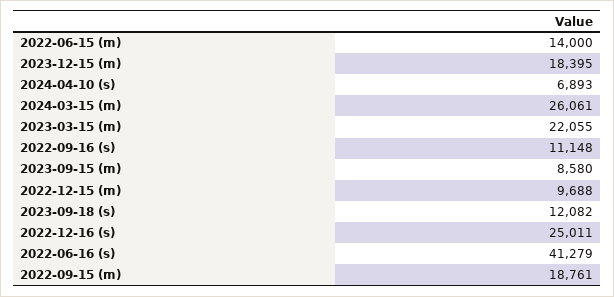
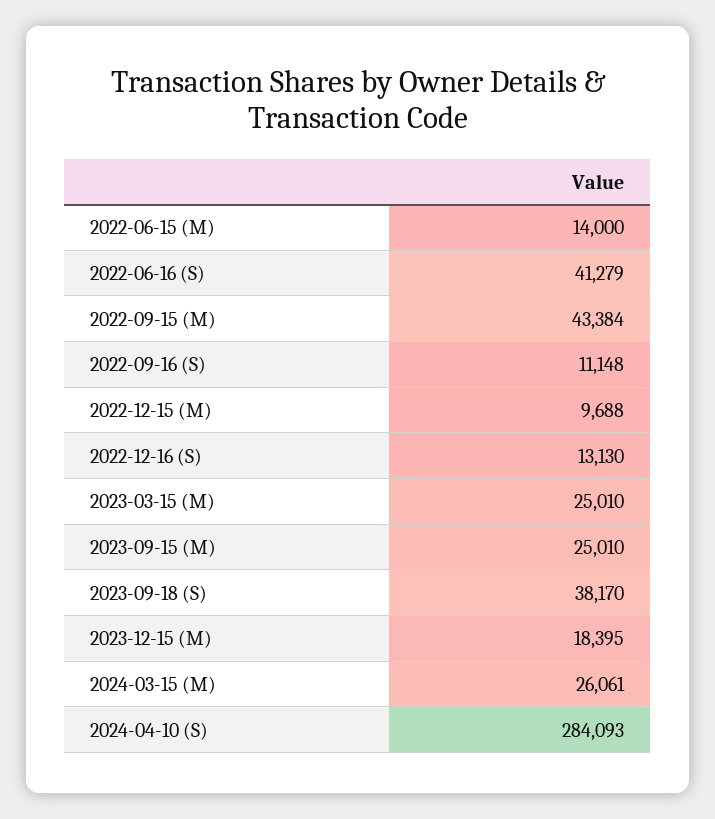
  {
    "2022-06-15 (m)": 14000,
    "2023-12-15 (m)": 18395,
-   "2024-04-10 (s)": 6893,
+   "2024-04-10 (s)": 284093,
    "2024-03-15 (m)": 26061,
-   "2023-03-15 (m)": 22055,
+   "2023-03-15 (m)": 25010,
    "2022-09-16 (s)": 11148,
-   "2023-09-15 (m)": 8580,
+   "2023-09-15 (m)": 25010,
    "2022-12-15 (m)": 9688,
-   "2023-09-18 (s)": 12082,
+   "2023-09-18 (s)": 38170,
-   "2022-12-16 (s)": 25011,
+   "2022-12-16 (s)": 13130,
    "2022-06-16 (s)": 41279,
-   "2022-09-15 (m)": 18761
+   "2022-09-15 (m)": 43384
  }

